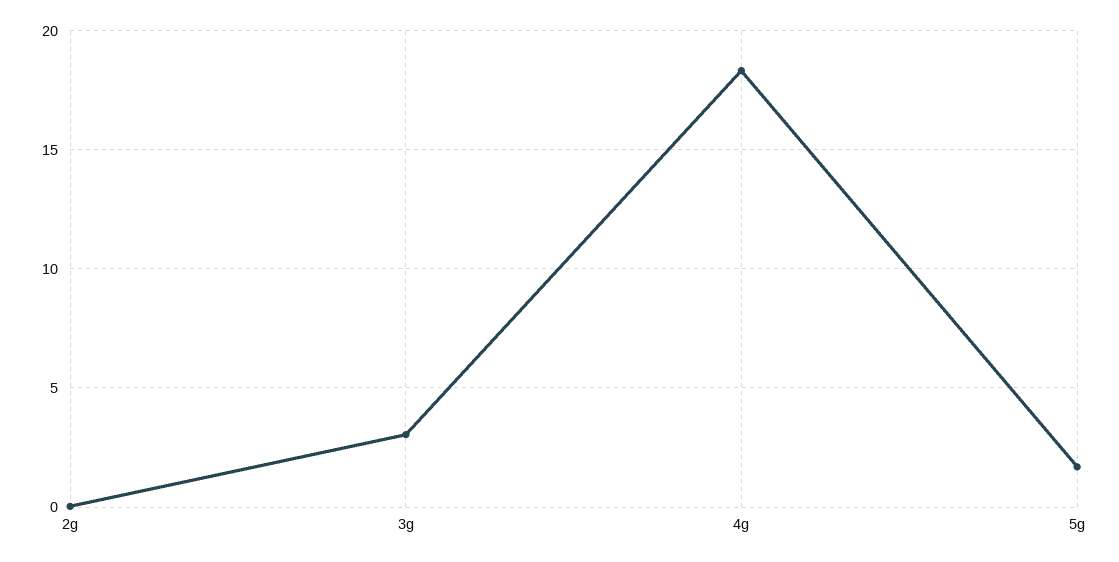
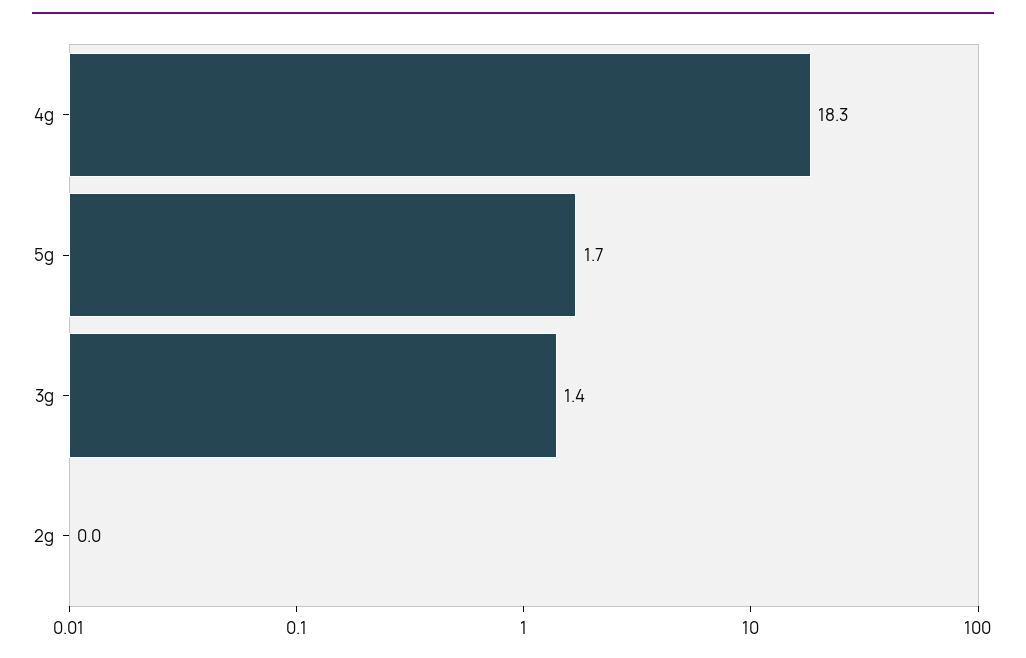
  {
    "2g": 0,
-   "3g": 3,
+   "3g": 1.4,
    "4g": 18.3,
    "5g": 1.7
  }

